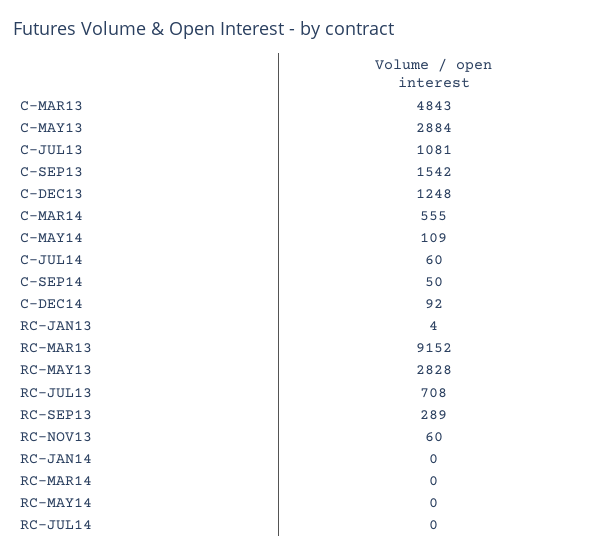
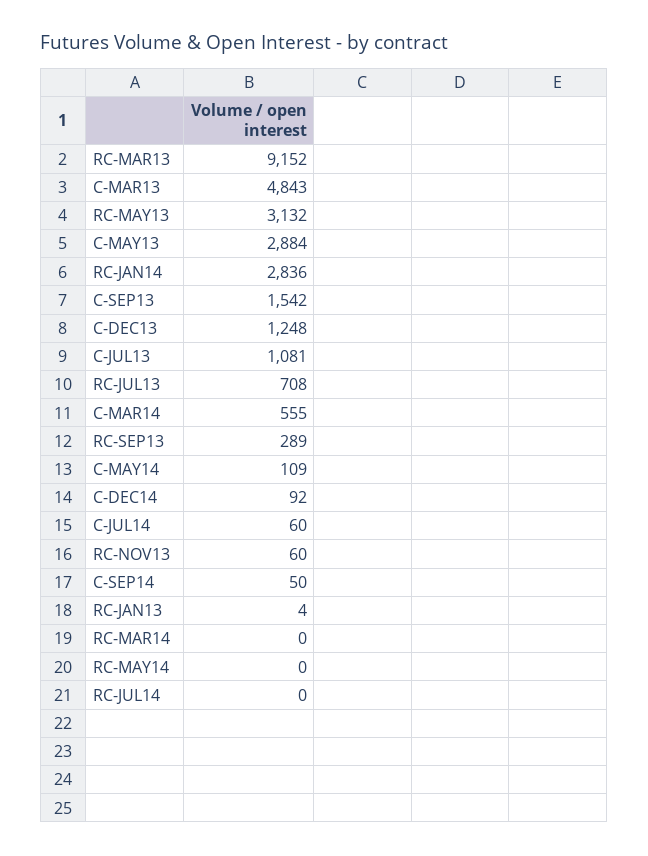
  {
    "C-MAR13": 4843,
    "C-MAY13": 2884,
    "C-JUL13": 1081,
    "C-SEP13": 1542,
    "C-DEC13": 1248,
    "C-MAR14": 555,
    "C-MAY14": 109,
    "C-JUL14": 60,
    "C-SEP14": 50,
    "C-DEC14": 92,
    "RC-JAN13": 4,
    "RC-MAR13": 9152,
-   "RC-MAY13": 2828,
+   "RC-MAY13": 3132,
    "RC-JUL13": 708,
    "RC-SEP13": 289,
    "RC-NOV13": 60,
-   "RC-JAN14": 0,
+   "RC-JAN14": 2836,
    "RC-MAR14": 0,
    "RC-MAY14": 0,
    "RC-JUL14": 0
  }

